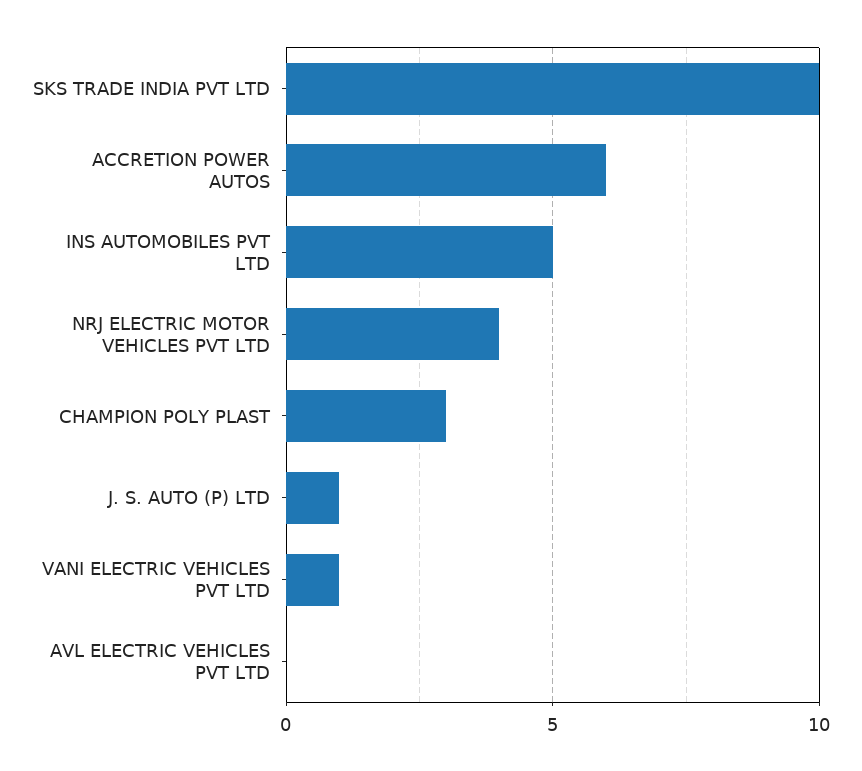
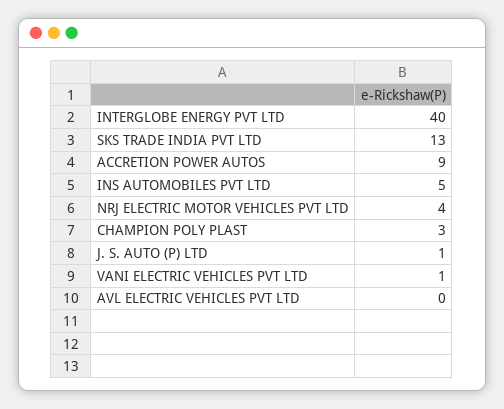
  {
-   "SKS TRADE INDIA PVT LTD": 10,
+   "SKS TRADE INDIA PVT LTD": 13,
-   "ACCRETION POWER AUTOS": 6,
+   "ACCRETION POWER AUTOS": 9,
    "INS AUTOMOBILES PVT LTD": 5,
    "NRJ ELECTRIC MOTOR VEHICLES PVT LTD": 4,
    "CHAMPION POLY PLAST": 3,
    "J. S. AUTO (P) LTD": 1,
    "VANI ELECTRIC VEHICLES PVT LTD": 1,
-   "AVL ELECTRIC VEHICLES PVT LTD": 0
+   "AVL ELECTRIC VEHICLES PVT LTD": 0,
+   "INTERGLOBE ENERGY PVT LTD": 40
  }

